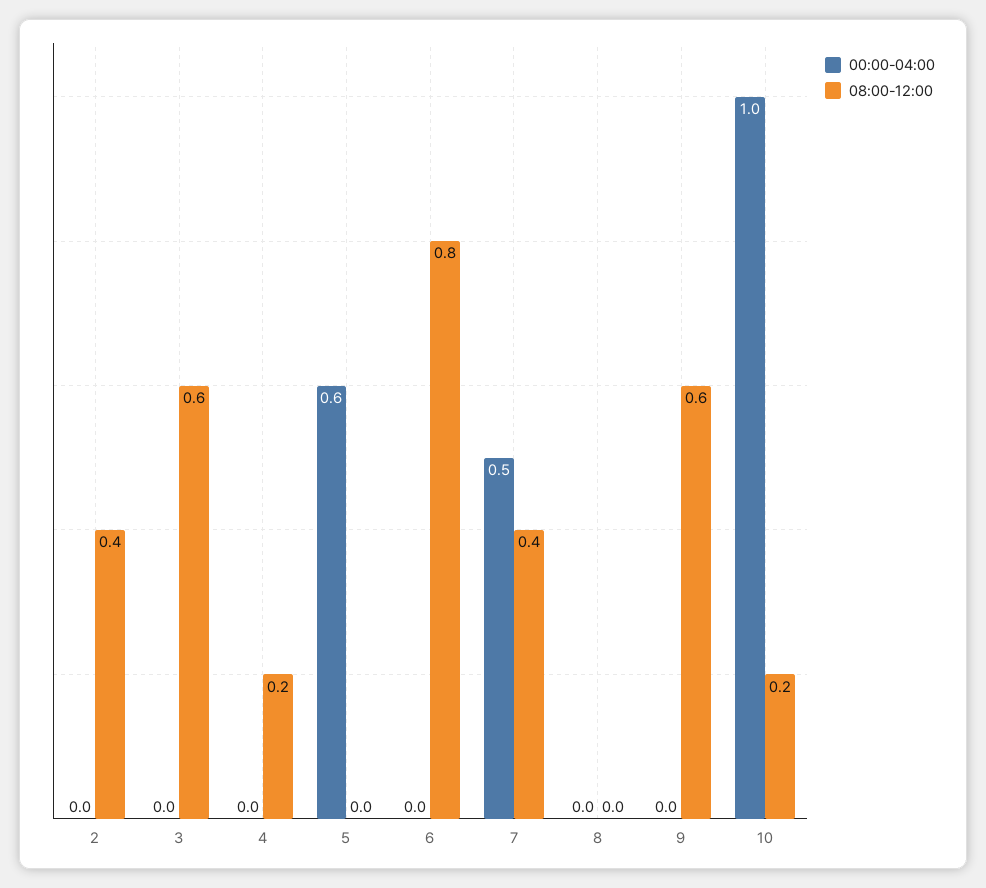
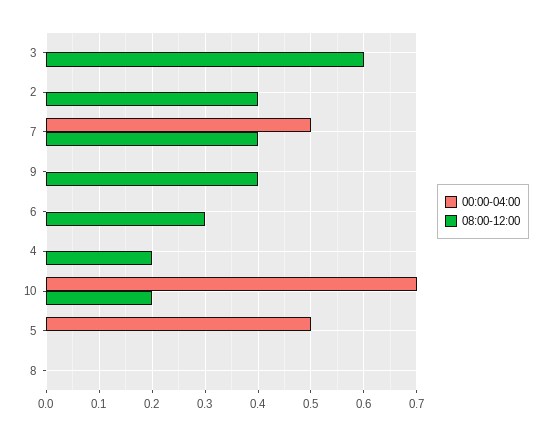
  {
    "00:00-04:00": {
      "2": 0,
      "3": 0,
      "4": 0,
-     "5": 0.6,
+     "5": 0.5,
      "6": 0,
      "7": 0.5,
      "8": 0,
      "9": 0,
-     "10": 1
+     "10": 0.7
    },
    "08:00-12:00": {
      "2": 0.4,
      "3": 0.6,
      "4": 0.2,
      "5": 0,
-     "6": 0.8,
+     "6": 0.3,
      "7": 0.4,
      "8": 0,
-     "9": 0.6,
+     "9": 0.4,
      "10": 0.2
    }
  }

